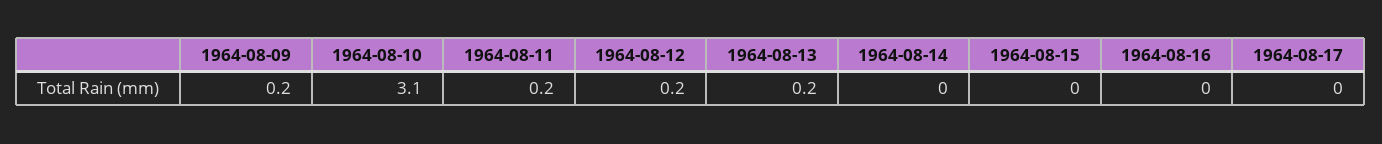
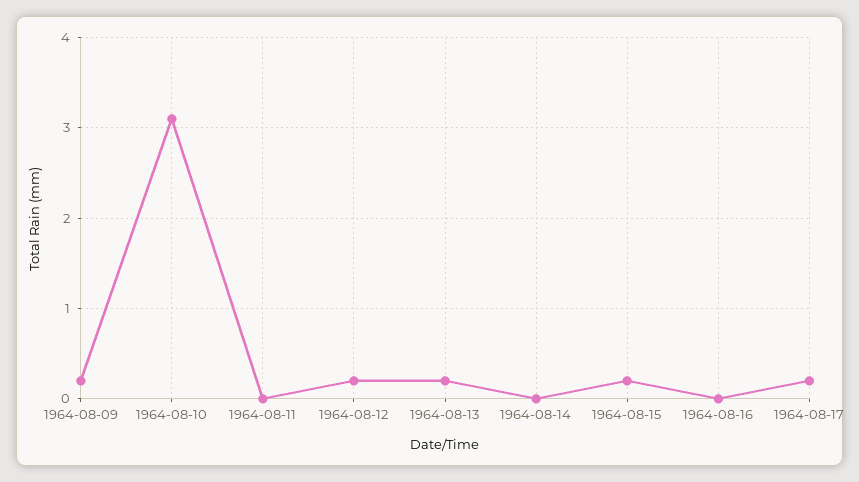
  {
    "1964-08-09": 0.2,
    "1964-08-10": 3.1,
-   "1964-08-11": 0.2,
+   "1964-08-11": 0,
    "1964-08-12": 0.2,
    "1964-08-13": 0.2,
    "1964-08-14": 0,
-   "1964-08-15": 0,
+   "1964-08-15": 0.2,
    "1964-08-16": 0,
-   "1964-08-17": 0
+   "1964-08-17": 0.2
  }

